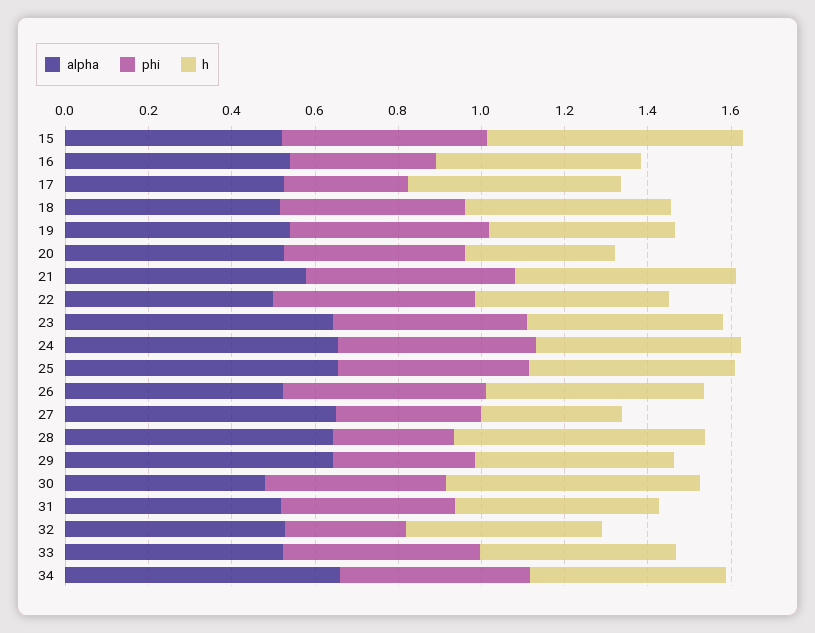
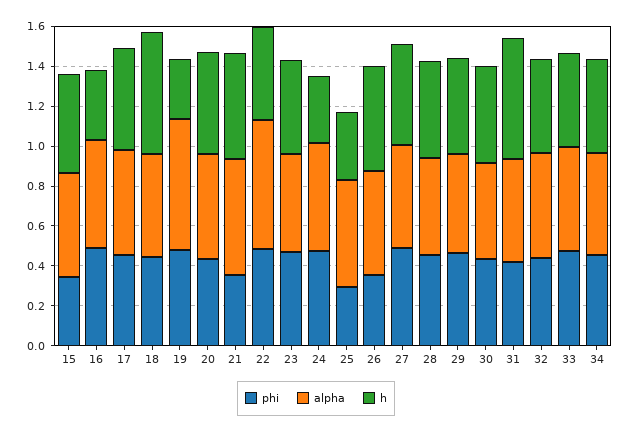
  {
    "alpha": {
      "15": 0.5,
      "16": 0.55,
      "17": 0.55,
      "18": 0.5,
-     "19": 0.55,
+     "19": 0.65,
      "20": 0.55,
      "21": 0.6,
-     "22": 0.5,
+     "22": 0.65,
-     "23": 0.65,
+     "23": 0.5,
-     "24": 0.65,
+     "24": 0.55,
-     "25": 0.65,
+     "25": 0.55,
      "26": 0.5,
-     "27": 0.65,
+     "27": 0.5,
-     "28": 0.65,
+     "28": 0.5,
-     "29": 0.65,
+     "29": 0.5,
      "30": 0.5,
      "31": 0.5,
      "32": 0.55,
      "33": 0.5,
-     "34": 0.65
+     "34": 0.5
    },
    "phi": {
-     "15": 0.5,
+     "15": 0.35,
-     "16": 0.35,
+     "16": 0.5,
-     "17": 0.3,
+     "17": 0.45,
      "18": 0.45,
      "19": 0.5,
      "20": 0.45,
-     "21": 0.5,
+     "21": 0.35,
      "22": 0.5,
      "23": 0.45,
      "24": 0.5,
-     "25": 0.45,
+     "25": 0.3,
-     "26": 0.5,
+     "26": 0.35,
-     "27": 0.35,
+     "27": 0.5,
-     "28": 0.3,
+     "28": 0.45,
-     "29": 0.35,
+     "29": 0.45,
      "30": 0.45,
      "31": 0.4,
-     "32": 0.3,
+     "32": 0.45,
      "33": 0.45,
      "34": 0.45
    },
    "h": {
-     "15": 0.6,
+     "15": 0.5,
-     "16": 0.5,
+     "16": 0.35,
      "17": 0.5,
-     "18": 0.5,
+     "18": 0.6,
-     "19": 0.45,
+     "19": 0.3,
-     "20": 0.35,
+     "20": 0.5,
      "21": 0.55,
      "22": 0.45,
      "23": 0.45,
-     "24": 0.5,
+     "24": 0.35,
-     "25": 0.5,
+     "25": 0.35,
      "26": 0.5,
-     "27": 0.35,
+     "27": 0.5,
-     "28": 0.6,
+     "28": 0.5,
      "29": 0.5,
-     "30": 0.6,
+     "30": 0.5,
-     "31": 0.5,
+     "31": 0.6,
      "32": 0.45,
      "33": 0.45,
      "34": 0.45
    }
  }

